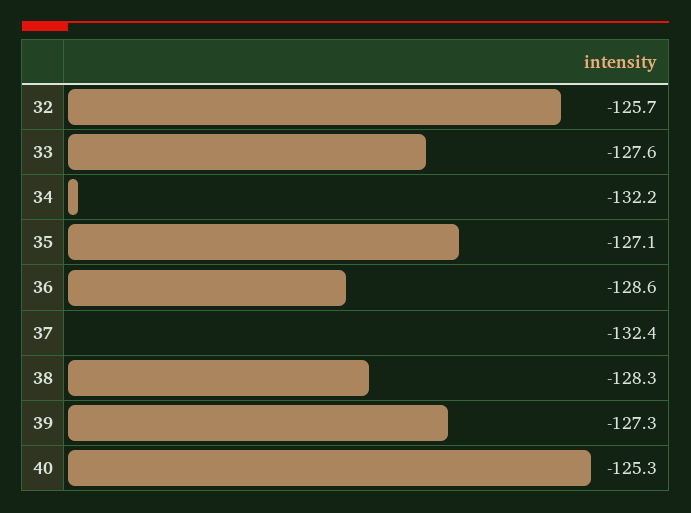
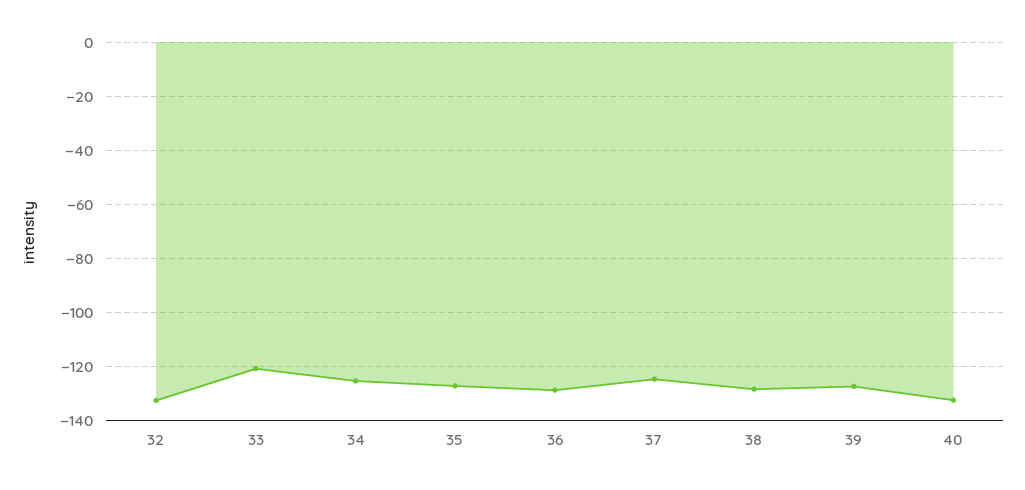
  {
-   "32": -125.7,
+   "32": -132.5,
-   "33": -127.6,
+   "33": -120,
-   "34": -132.2,
+   "34": -125,
    "35": -127.1,
    "36": -128.6,
-   "37": -132.4,
+   "37": -125,
    "38": -128.3,
    "39": -127.3,
-   "40": -125.3
+   "40": -132.5
  }

